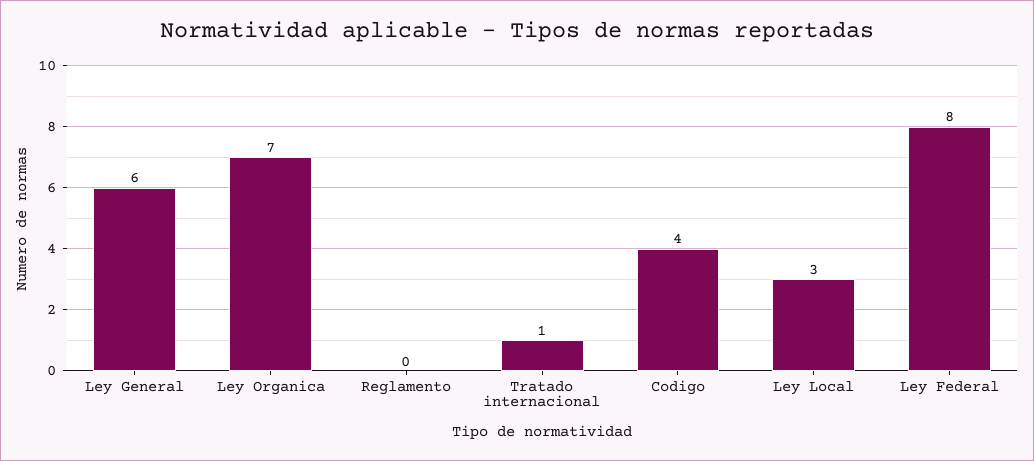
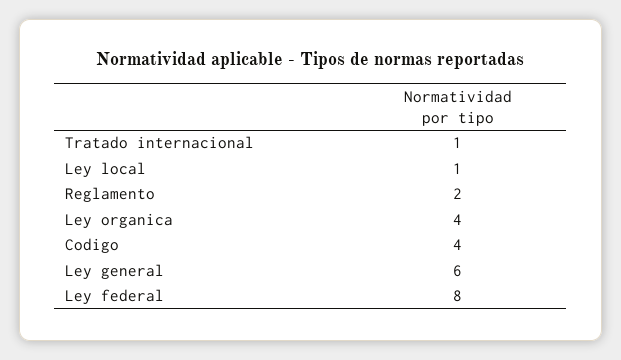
  {
    "Ley General": 6,
-   "Ley Organica": 7,
+   "Ley Organica": 4,
-   "Reglamento": 0,
+   "Reglamento": 2,
    "Tratado internacional": 1,
    "Codigo": 4,
-   "Ley Local": 3,
+   "Ley Local": 1,
    "Ley Federal": 8
  }

